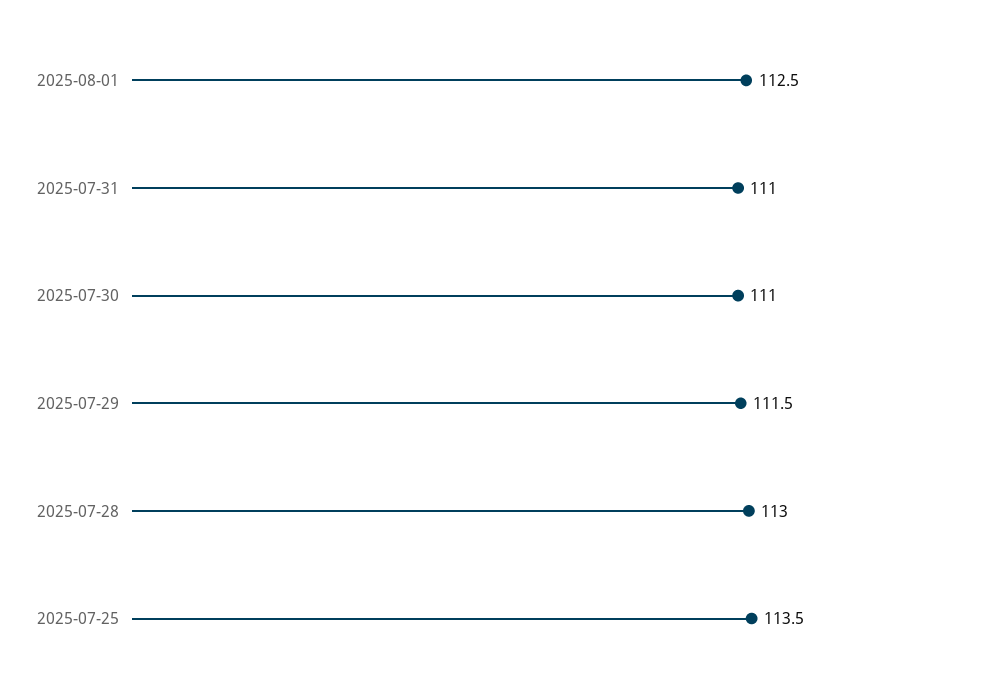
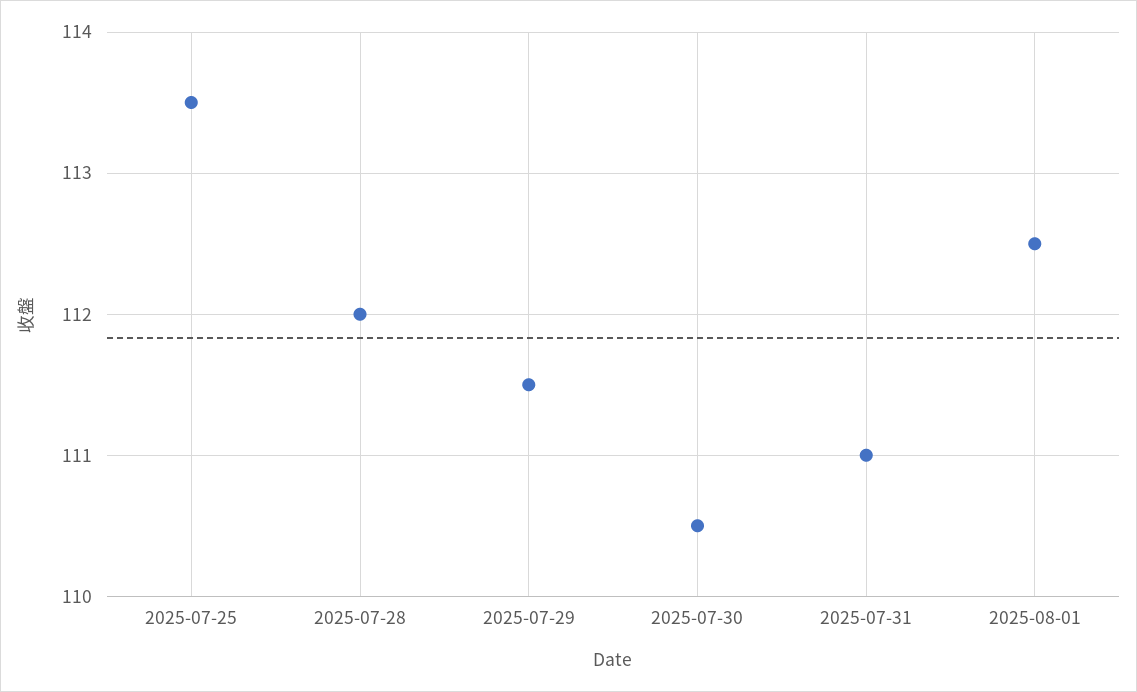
  {
    "2025-08-01": 112.5,
    "2025-07-31": 111,
-   "2025-07-30": 111,
+   "2025-07-30": 110.5,
    "2025-07-29": 111.5,
-   "2025-07-28": 113,
+   "2025-07-28": 112,
    "2025-07-25": 113.5
  }

